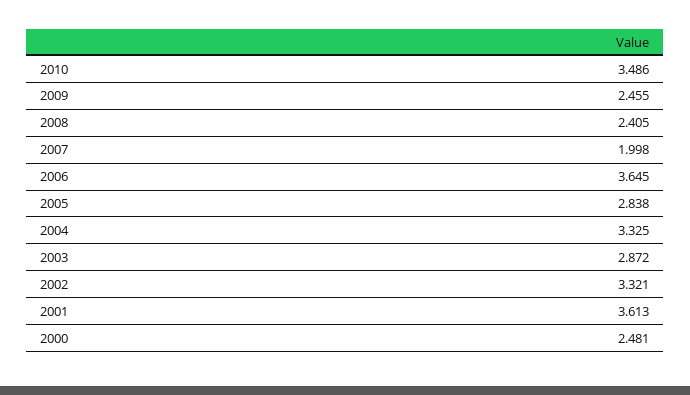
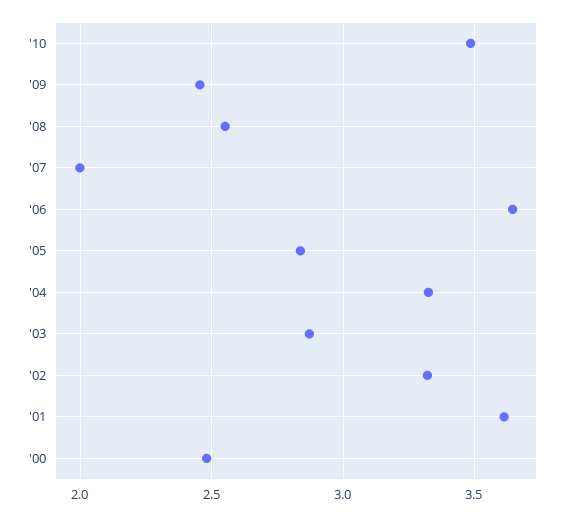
  {
    "2010": 3.486,
    "2009": 2.455,
-   "2008": 2.405,
+   "2008": 2.55,
    "2007": 1.998,
    "2006": 3.645,
    "2005": 2.838,
    "2004": 3.325,
    "2003": 2.872,
    "2002": 3.321,
    "2001": 3.613,
    "2000": 2.481
  }

